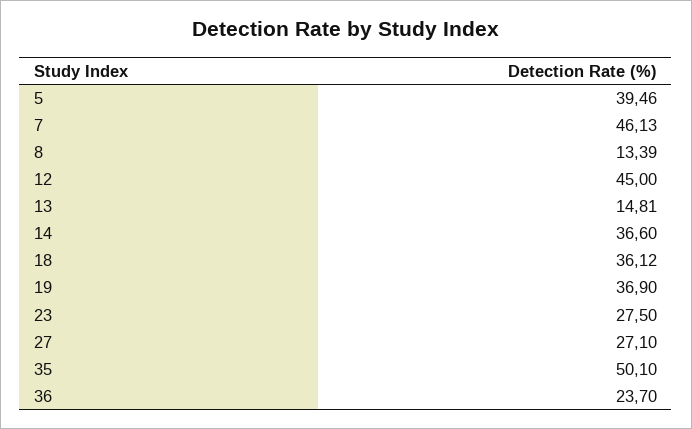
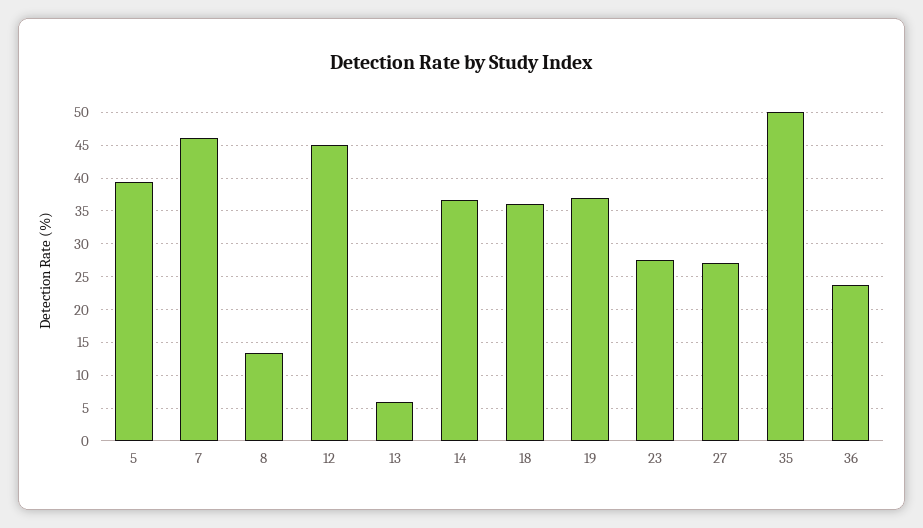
  {
    "5": 39.46,
    "7": 46.13,
    "8": 13.39,
    "12": 45,
-   "13": 14.81,
+   "13": 6,
    "14": 36.6,
    "18": 36.12,
    "19": 36.9,
    "23": 27.5,
    "27": 27.1,
    "35": 50.1,
    "36": 23.7
  }

